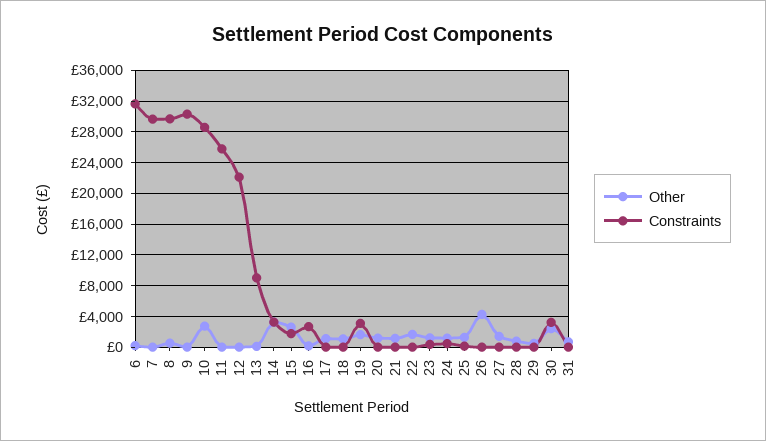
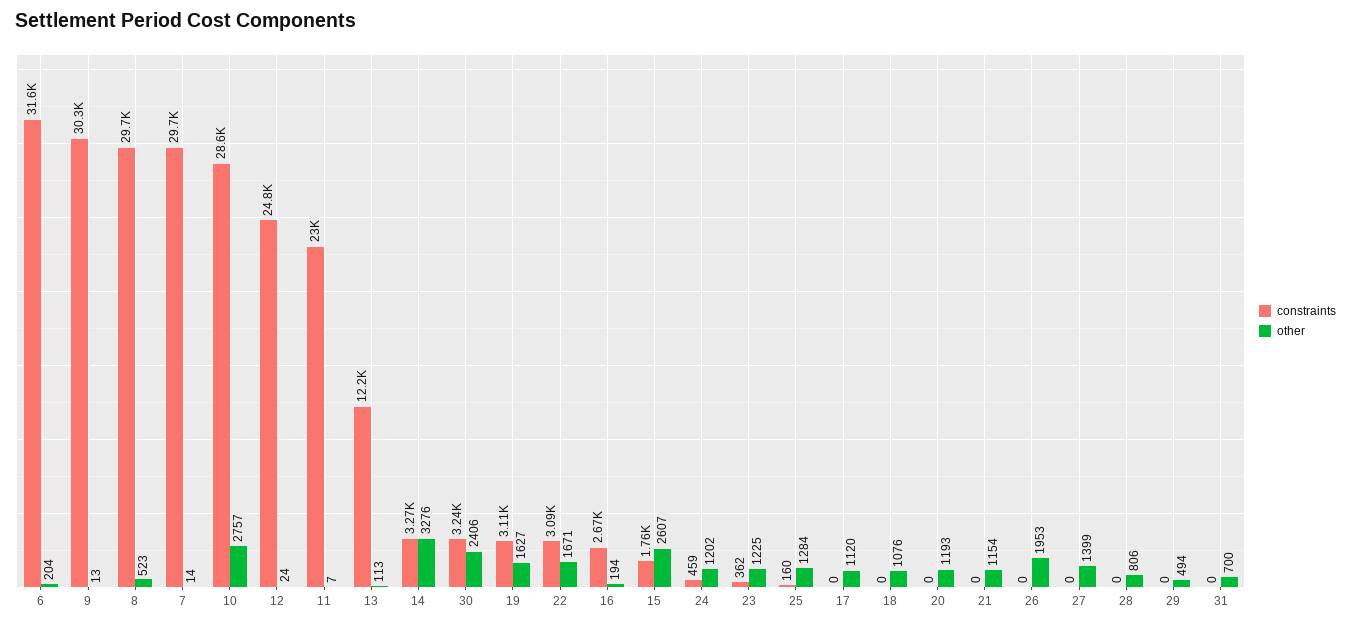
  {
    "Other": {
      "6": 204,
      "7": 14,
      "8": 523,
      "9": 13,
      "10": 2757,
      "11": 7,
      "12": 24,
      "13": 113,
      "14": 3276,
      "15": 2607,
      "16": 194,
      "17": 1120,
      "18": 1076,
      "19": 1627,
      "20": 1193,
      "21": 1154,
      "22": 1671,
      "23": 1225,
      "24": 1202,
      "25": 1284,
-     "26": 4000,
+     "26": 1953,
      "27": 1399,
      "28": 806,
      "29": 494,
      "30": 2406,
      "31": 700
    },
    "Constraints": {
      "6": 31600,
      "7": 29700,
      "8": 29700,
      "9": 30300,
      "10": 28600,
-     "11": 26000,
+     "11": 23000,
-     "12": 22000,
+     "12": 24800,
-     "13": 9000,
+     "13": 12200,
      "14": 3270,
      "15": 1760,
      "16": 2670,
      "17": 0,
      "18": 0,
      "19": 3110,
      "20": 0,
      "21": 0,
-     "22": 0,
+     "22": 3090,
      "23": 362,
      "24": 459,
      "25": 160,
      "26": 0,
      "27": 0,
      "28": 0,
      "29": 0,
      "30": 3240,
      "31": 0
    }
  }

